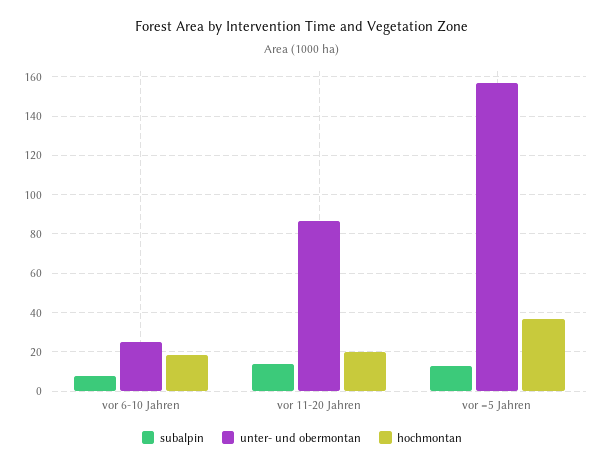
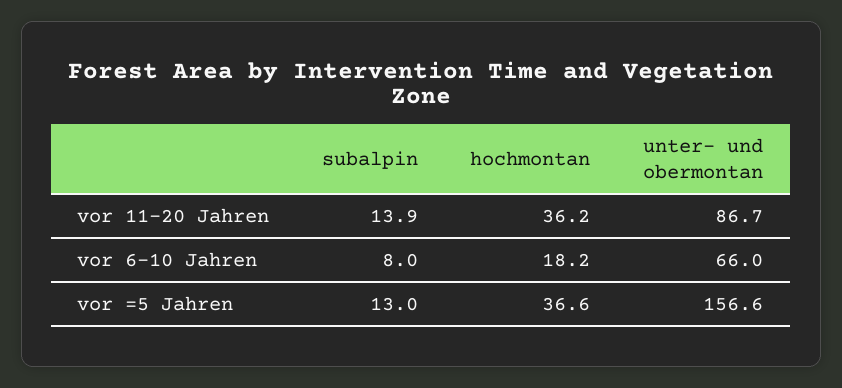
  {
    "subalpin": {
      "vor 6-10 Jahren": 8,
      "vor 11-20 Jahren": 13.9,
      "vor =5 Jahren": 13
    },
    "unter- und obermontan": {
-     "vor 6-10 Jahren": 25,
+     "vor 6-10 Jahren": 66,
      "vor 11-20 Jahren": 86.7,
      "vor =5 Jahren": 156.6
    },
    "hochmontan": {
      "vor 6-10 Jahren": 18.2,
-     "vor 11-20 Jahren": 20,
+     "vor 11-20 Jahren": 36.2,
      "vor =5 Jahren": 36.6
    }
  }

